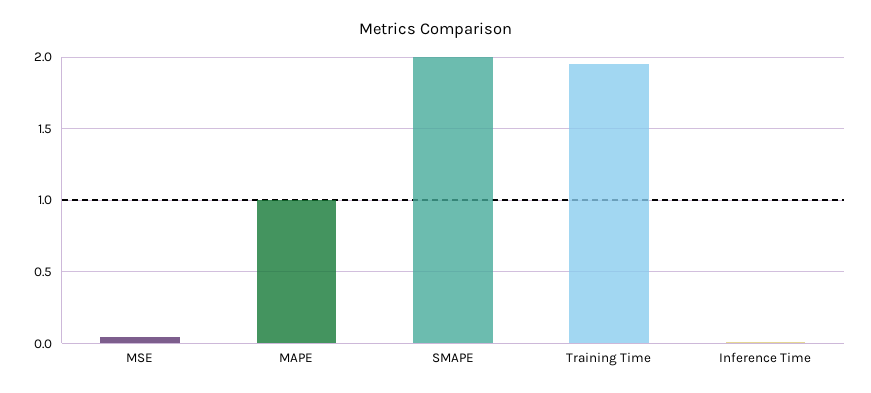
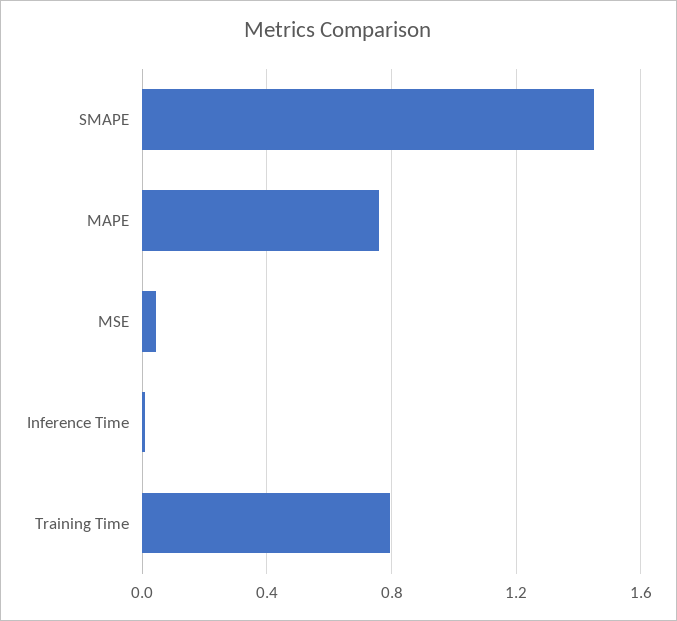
  {
    "MSE": 0.05,
-   "MAPE": 1,
+   "MAPE": 0.75,
-   "SMAPE": 2,
+   "SMAPE": 1.45,
-   "Training Time": 1.95,
+   "Training Time": 0.8,
    "Inference Time": 0
  }

